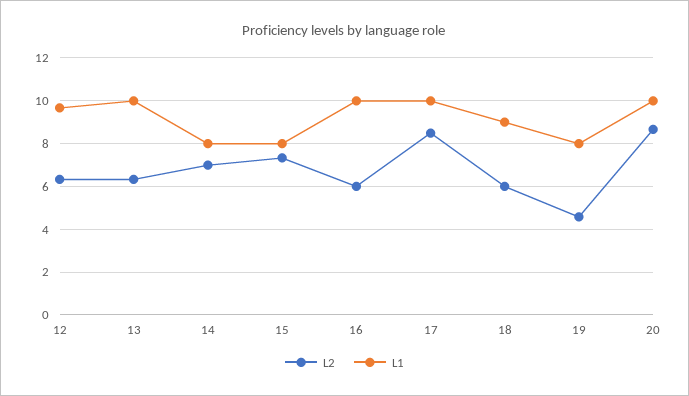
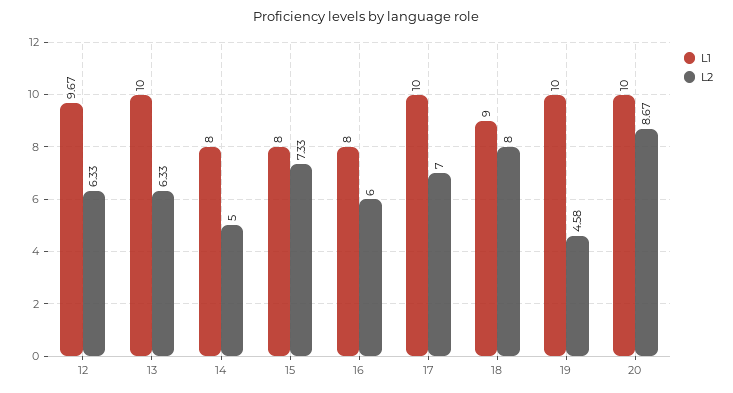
  {
    "L2": {
      "12": 6.33,
      "13": 6.33,
-     "14": 7,
+     "14": 5,
      "15": 7.33,
      "16": 6,
-     "17": 8.5,
+     "17": 7,
-     "18": 6,
+     "18": 8,
      "19": 4.58,
      "20": 8.67
    },
    "L1": {
      "12": 9.67,
      "13": 10,
      "14": 8,
      "15": 8,
-     "16": 10,
+     "16": 8,
      "17": 10,
      "18": 9,
-     "19": 8,
+     "19": 10,
      "20": 10
    }
  }

